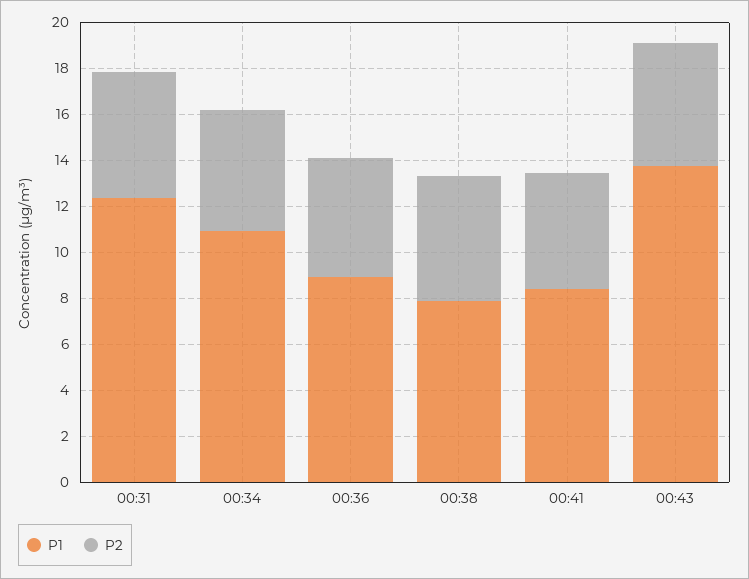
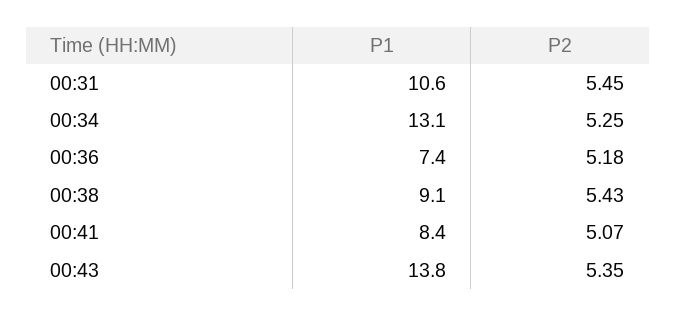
  {
    "P1": {
-     "00:31": 12.5,
+     "00:31": 10.6,
-     "00:34": 11,
+     "00:34": 13.1,
-     "00:36": 9,
+     "00:36": 7.4,
-     "00:38": 8,
+     "00:38": 9.1,
      "00:41": 8.4,
      "00:43": 13.8
    },
    "P2": {
      "00:31": 5.45,
      "00:34": 5.25,
      "00:36": 5.18,
      "00:38": 5.43,
      "00:41": 5.07,
      "00:43": 5.35
    }
  }

